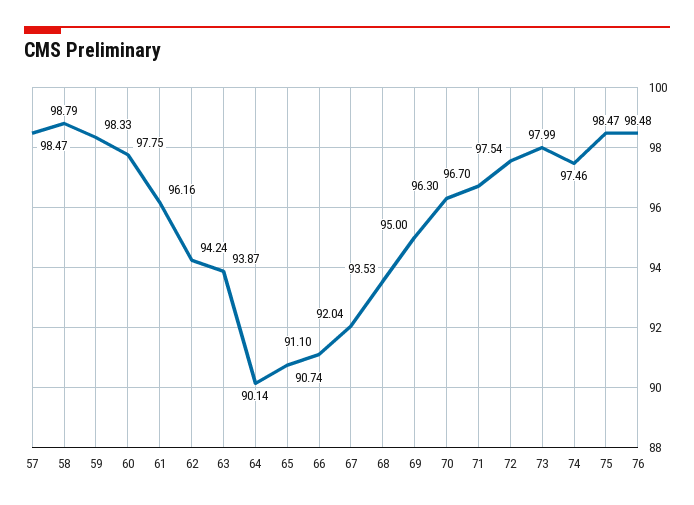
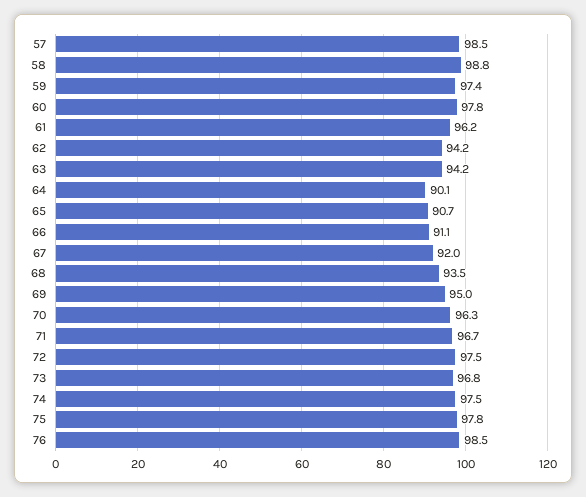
  {
    "57": 98.47,
    "58": 98.79,
-   "59": 98.33,
+   "59": 97.4,
    "60": 97.75,
    "61": 96.16,
    "62": 94.24,
-   "63": 93.87,
+   "63": 94.2,
    "64": 90.14,
    "65": 90.74,
    "66": 91.1,
    "67": 92.04,
    "68": 93.53,
    "69": 95,
    "70": 96.3,
    "71": 96.7,
    "72": 97.54,
-   "73": 97.99,
+   "73": 96.8,
    "74": 97.46,
-   "75": 98.47,
+   "75": 97.8,
    "76": 98.48
  }

